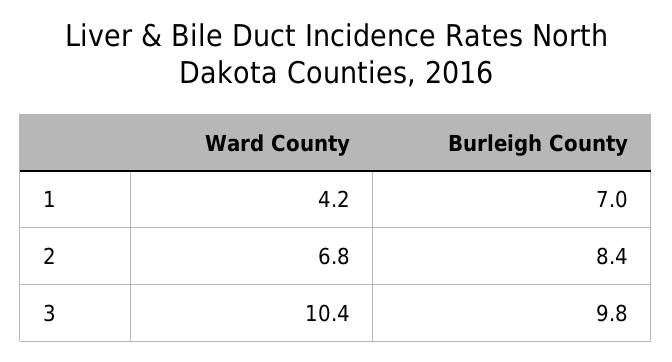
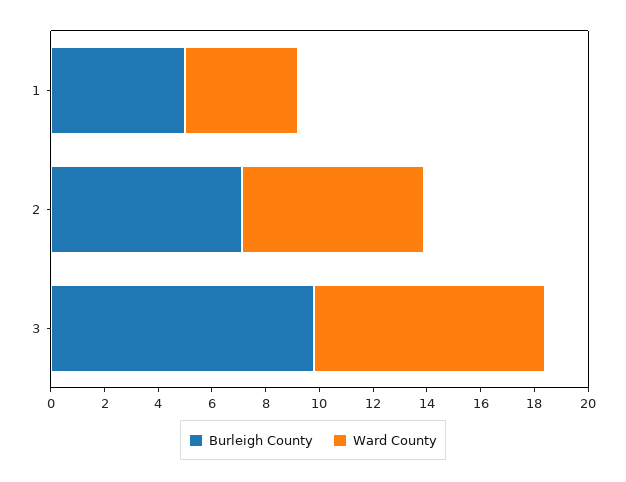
  {
    "Ward County": {
      "1": 4.2,
      "2": 6.8,
-     "3": 10.4
+     "3": 8.5
    },
    "Burleigh County": {
-     "1": 7,
+     "1": 5,
-     "2": 8.4,
+     "2": 7,
      "3": 9.8
    }
  }

